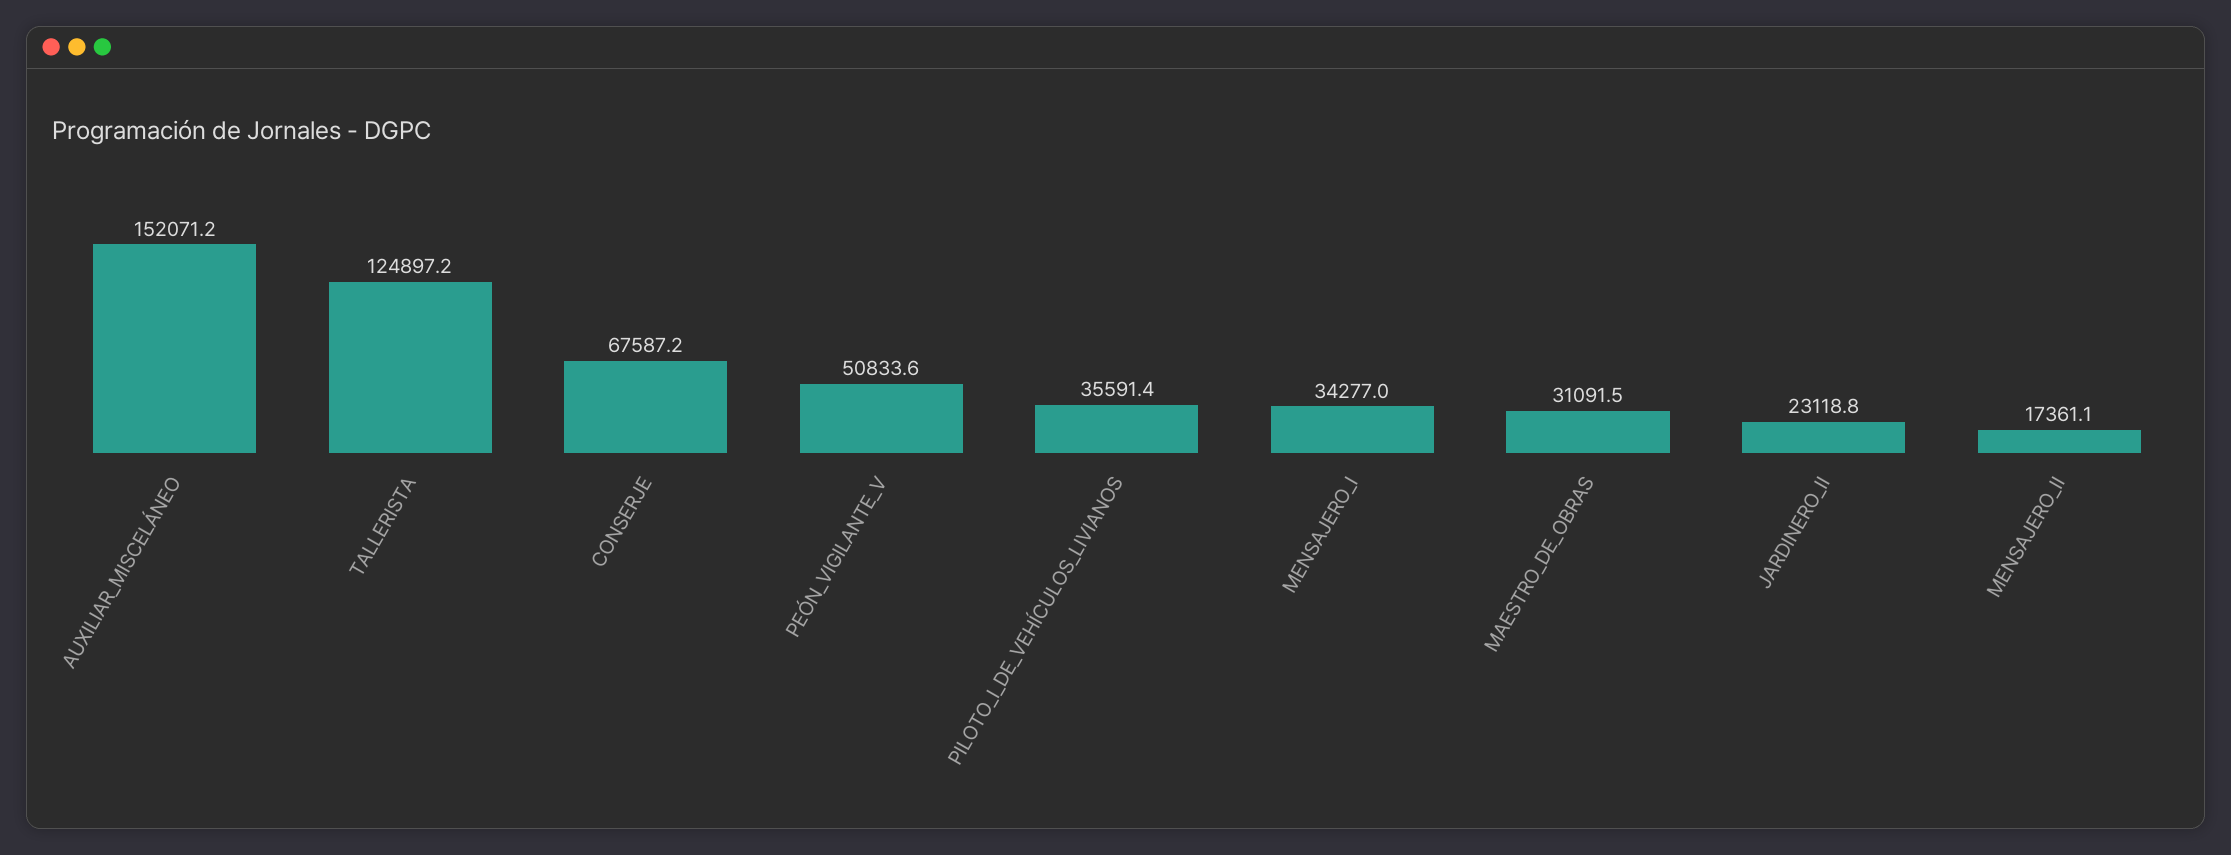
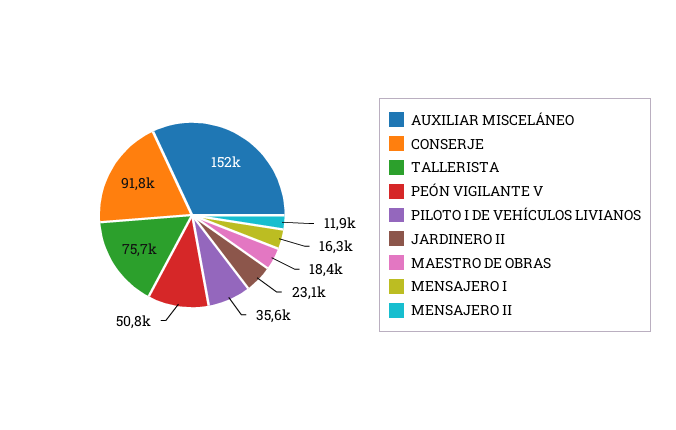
  {
    "AUXILIAR_MISCELÁNEO": 152071.2,
-   "TALLERISTA": 124897.2,
+   "TALLERISTA": 75700,
-   "CONSERJE": 67587.2,
+   "CONSERJE": 91800,
    "PEÓN_VIGILANTE_V": 50833.6,
    "PILOTO_I_DE_VEHÍCULOS_LIVIANOS": 35591.4,
-   "MENSAJERO_I": 34277,
+   "MENSAJERO_I": 16300,
-   "MAESTRO_DE_OBRAS": 31091.5,
+   "MAESTRO_DE_OBRAS": 18400,
    "JARDINERO_II": 23118.8,
-   "MENSAJERO_II": 17361.1
+   "MENSAJERO_II": 11900
  }

